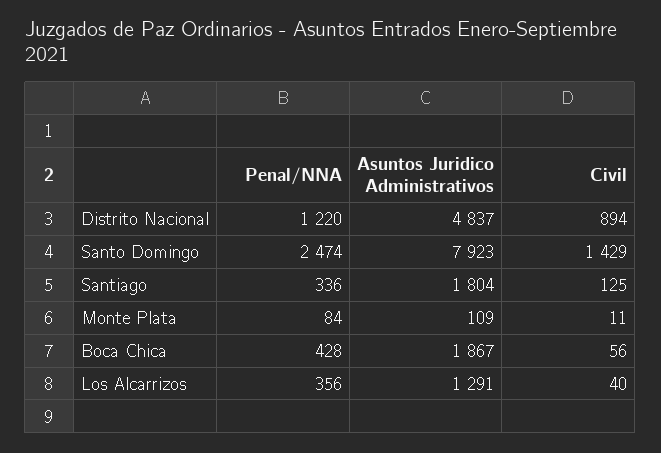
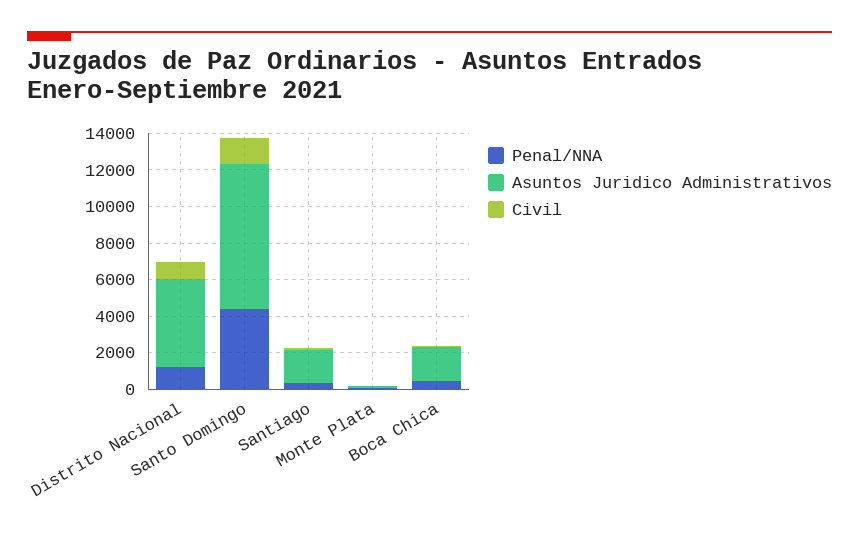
  {
    "Penal/NNA": {
      "Distrito Nacional": 1220,
-     "Santo Domingo": 2474,
+     "Santo Domingo": 4500,
      "Santiago": 336,
      "Monte Plata": 84,
-     "Boca Chica": 428,
+     "Boca Chica": 428
-     "Los Alcarrizos": 356
    },
    "Asuntos Juridico Administrativos": {
      "Distrito Nacional": 4837,
      "Santo Domingo": 7923,
      "Santiago": 1804,
      "Monte Plata": 109,
-     "Boca Chica": 1867,
+     "Boca Chica": 1867
-     "Los Alcarrizos": 1291
    },
    "Civil": {
      "Distrito Nacional": 894,
      "Santo Domingo": 1429,
      "Santiago": 125,
      "Monte Plata": 11,
-     "Boca Chica": 56,
+     "Boca Chica": 56
-     "Los Alcarrizos": 40
    }
  }

